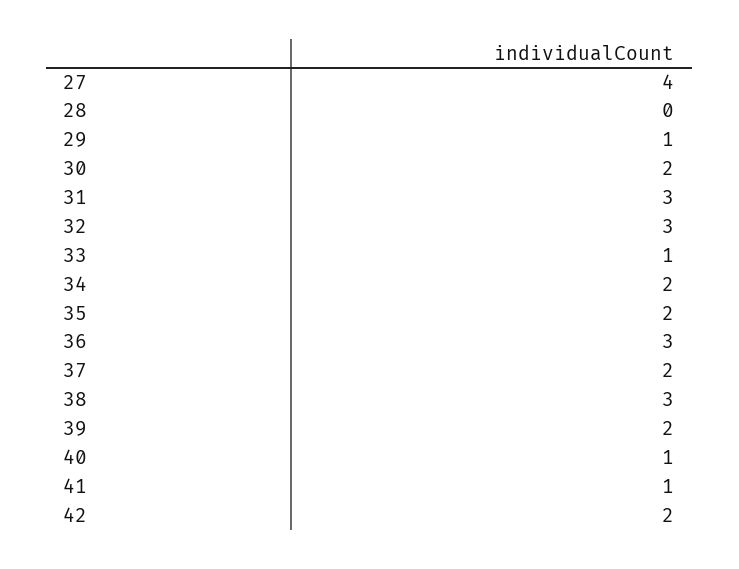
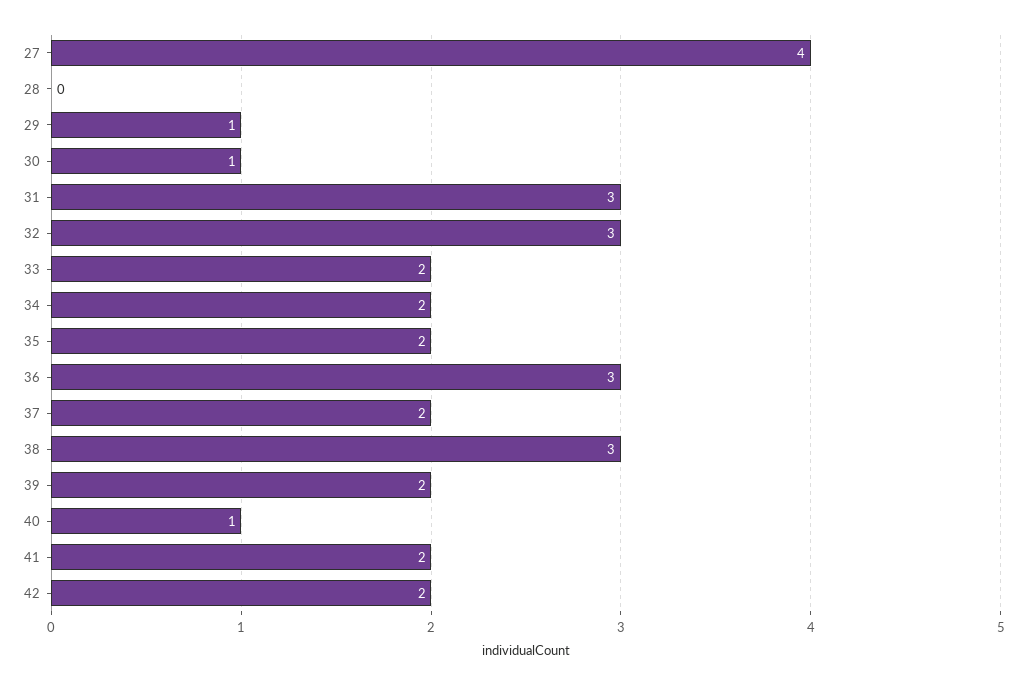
  {
    "27": 4,
    "28": 0,
    "29": 1,
-   "30": 2,
+   "30": 1,
    "31": 3,
    "32": 3,
-   "33": 1,
+   "33": 2,
    "34": 2,
    "35": 2,
    "36": 3,
    "37": 2,
    "38": 3,
    "39": 2,
    "40": 1,
-   "41": 1,
+   "41": 2,
    "42": 2
  }

